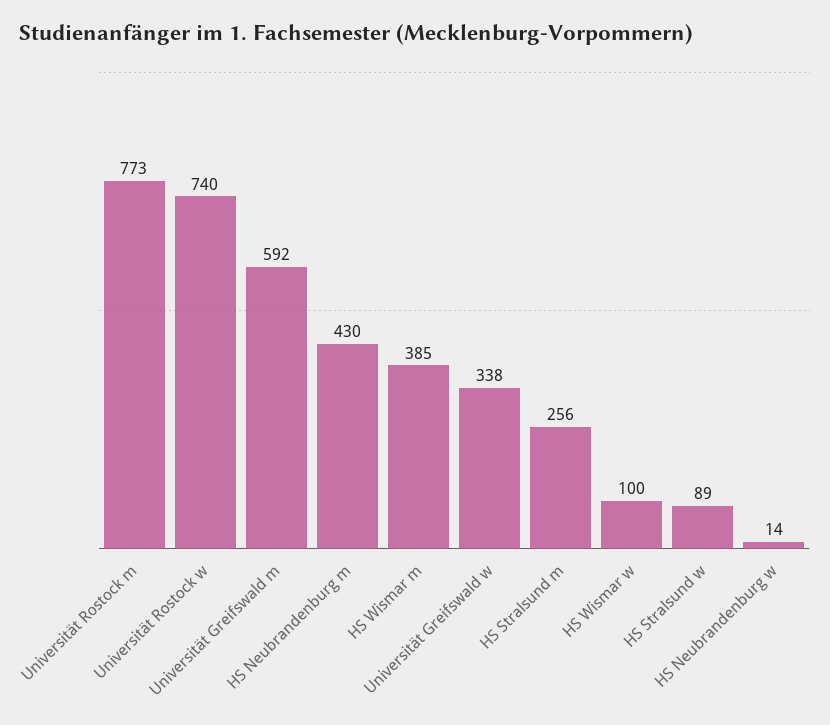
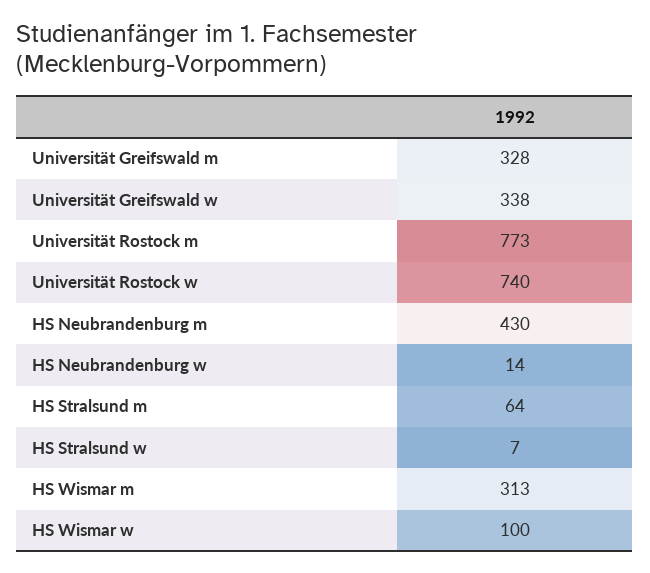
  {
    "Universität Rostock m": 773,
    "Universität Rostock w": 740,
-   "Universität Greifswald m": 592,
+   "Universität Greifswald m": 328,
    "HS Neubrandenburg m": 430,
-   "HS Wismar m": 385,
+   "HS Wismar m": 313,
    "Universität Greifswald w": 338,
-   "HS Stralsund m": 256,
+   "HS Stralsund m": 64,
    "HS Wismar w": 100,
-   "HS Stralsund w": 89,
+   "HS Stralsund w": 7,
    "HS Neubrandenburg w": 14
  }

